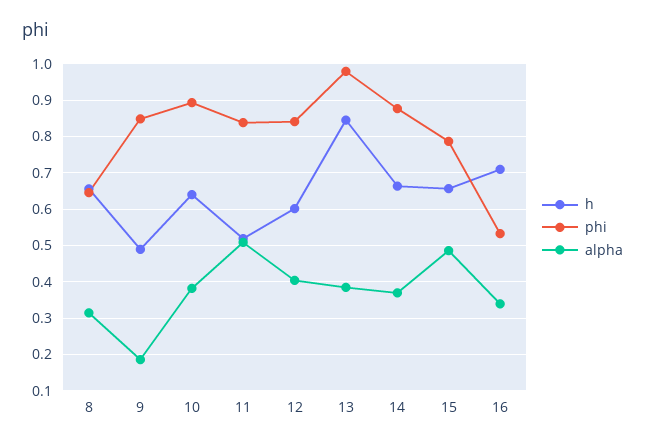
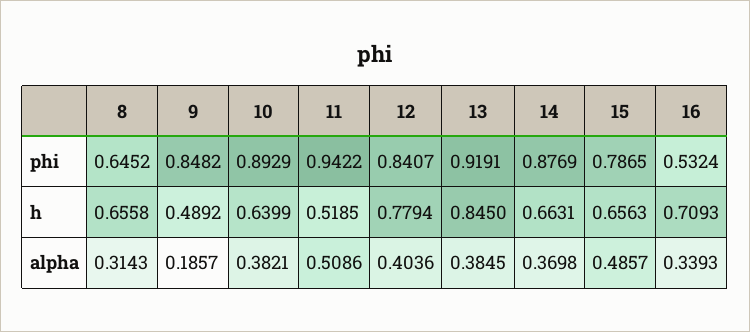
  {
    "h": {
      "8": 0.6558,
      "9": 0.4892,
      "10": 0.6399,
      "11": 0.5185,
-     "12": 0.6,
+     "12": 0.7794,
      "13": 0.845,
      "14": 0.6631,
      "15": 0.6563,
      "16": 0.7093
    },
    "phi": {
      "8": 0.6452,
      "9": 0.8482,
      "10": 0.8929,
-     "11": 0.84,
+     "11": 0.9422,
      "12": 0.8407,
-     "13": 0.98,
+     "13": 0.9191,
      "14": 0.8769,
      "15": 0.7865,
      "16": 0.5324
    },
    "alpha": {
      "8": 0.3143,
      "9": 0.1857,
      "10": 0.3821,
      "11": 0.5086,
      "12": 0.4036,
      "13": 0.3845,
      "14": 0.3698,
      "15": 0.4857,
      "16": 0.3393
    }
  }

